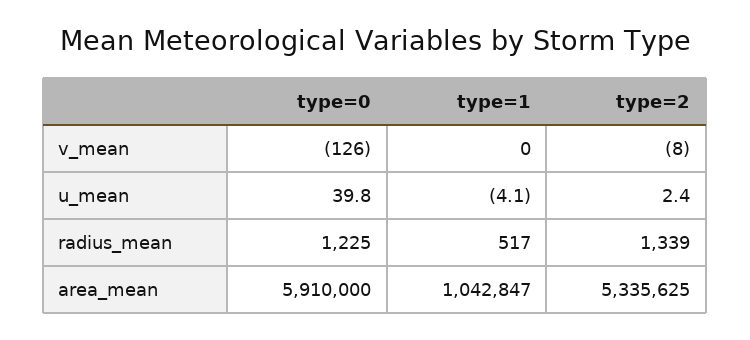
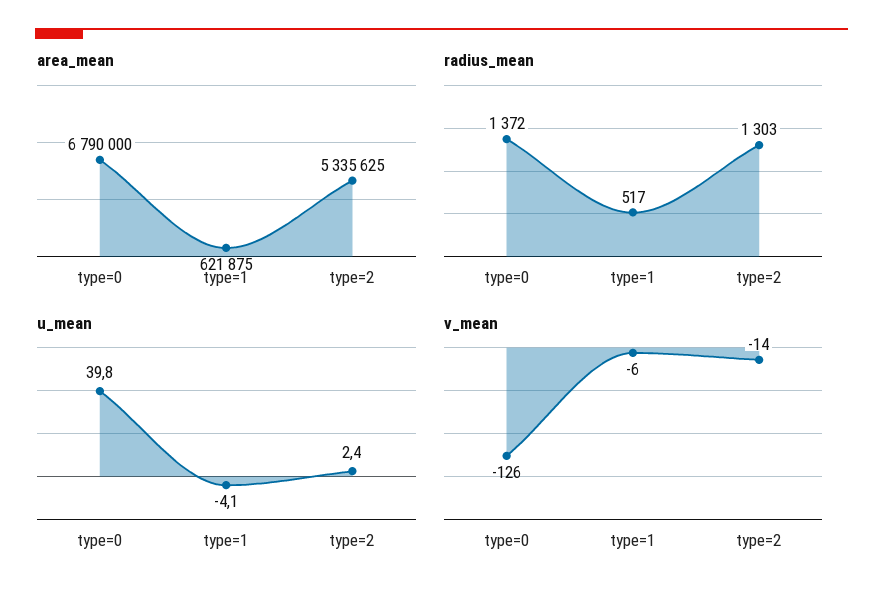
  {
    "v_mean": {
      "type=0": -126,
-     "type=1": 0,
+     "type=1": -6,
-     "type=2": -8
+     "type=2": -14
    },
    "u_mean": {
      "type=0": 39.8,
      "type=1": -4.1,
      "type=2": 2.4
    },
    "radius_mean": {
-     "type=0": 1225,
+     "type=0": 1372,
      "type=1": 517,
-     "type=2": 1339
+     "type=2": 1303
    },
    "area_mean": {
-     "type=0": 5910000,
+     "type=0": 6790000,
-     "type=1": 1042847,
+     "type=1": 621875,
      "type=2": 5335625
    }
  }

